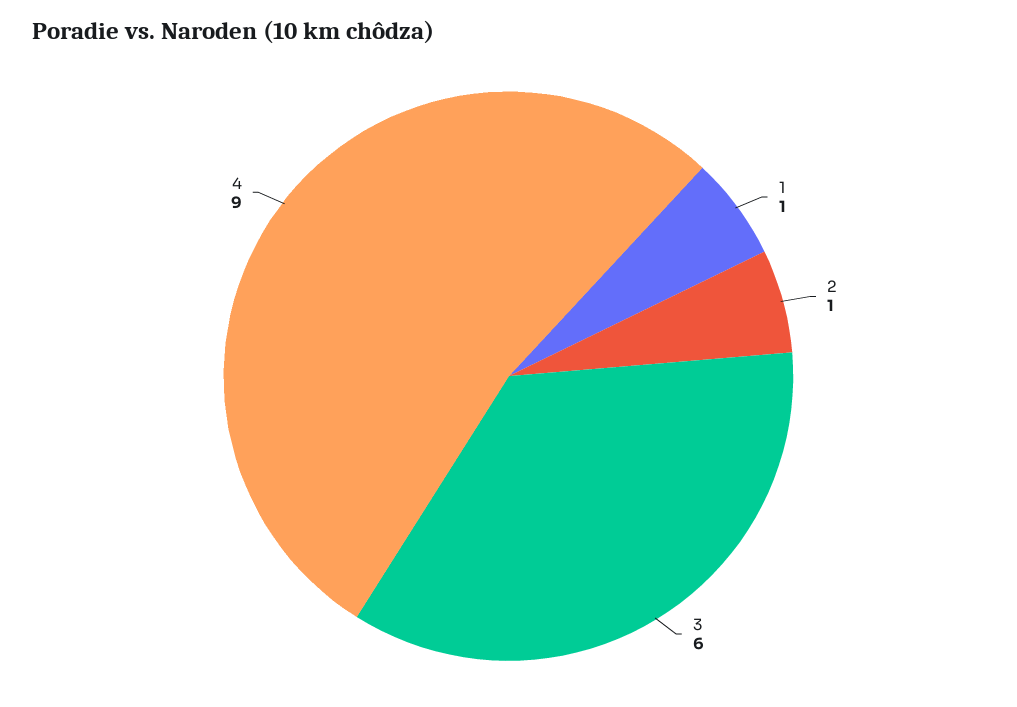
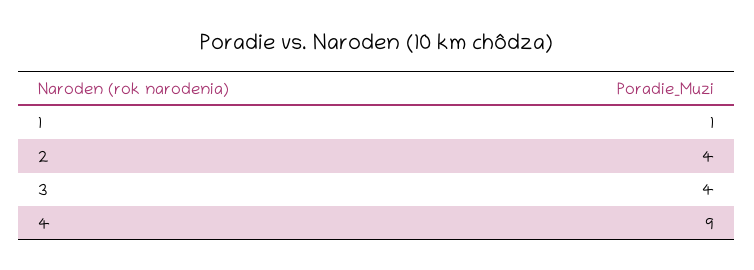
  {
    "1": 1,
-   "2": 1,
+   "2": 4,
-   "3": 6,
+   "3": 4,
    "4": 9
  }

